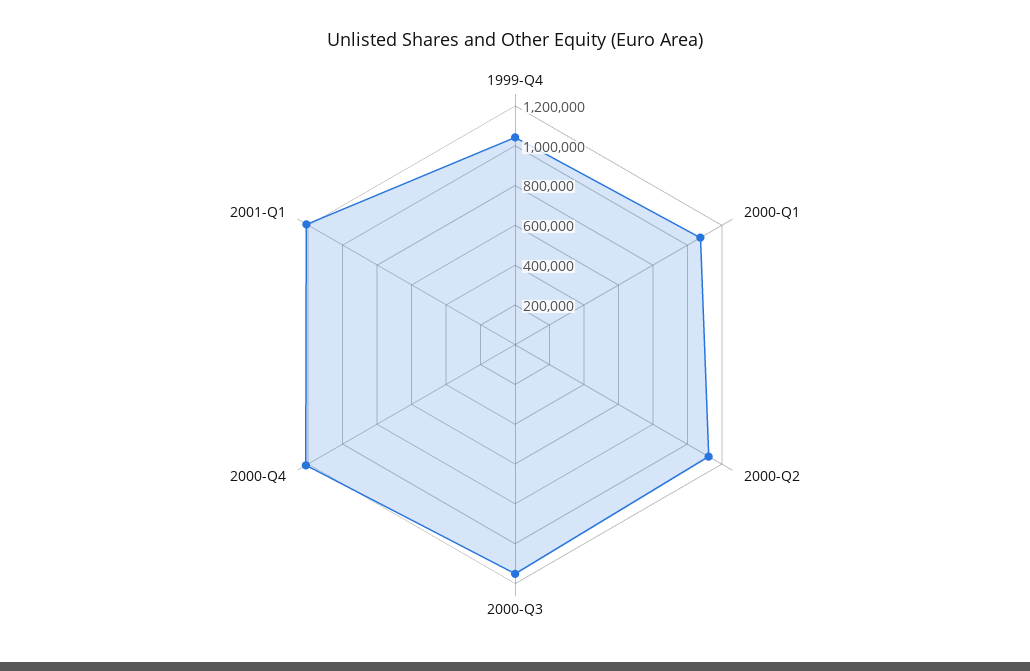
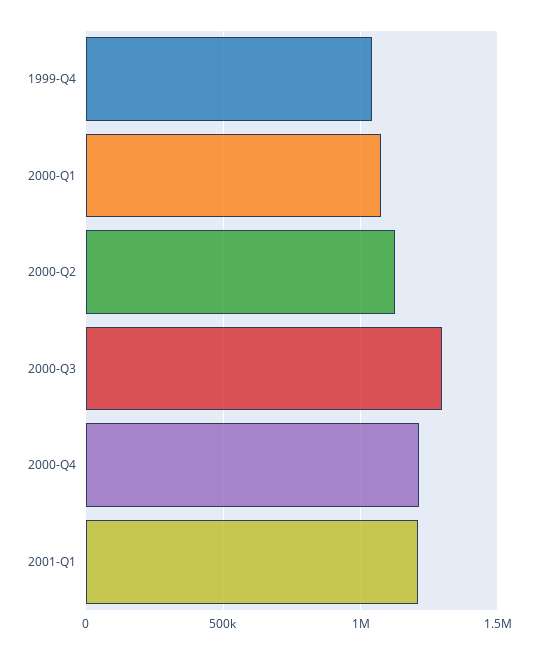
  {
    "1999-Q4": 1050000,
    "2000-Q1": 1100000,
    "2000-Q2": 1100000,
-   "2000-Q3": 1150000,
+   "2000-Q3": 1300000,
    "2000-Q4": 1200000,
    "2001-Q1": 1200000
  }

